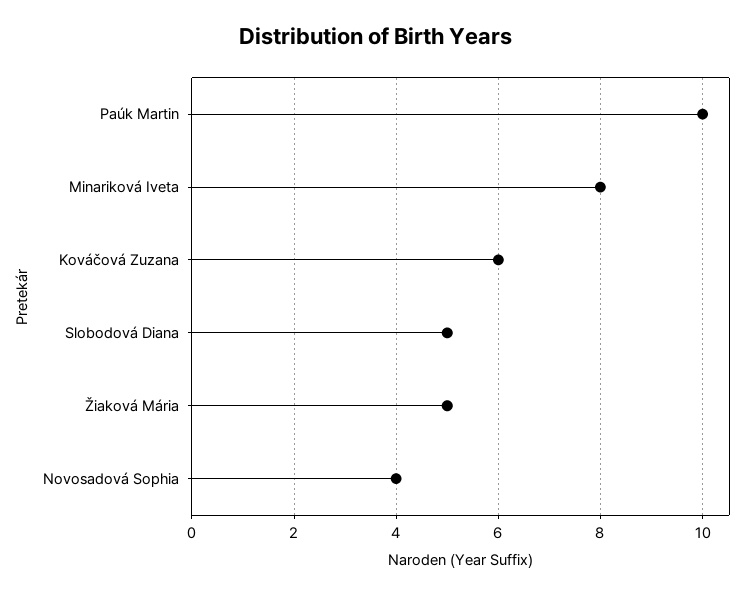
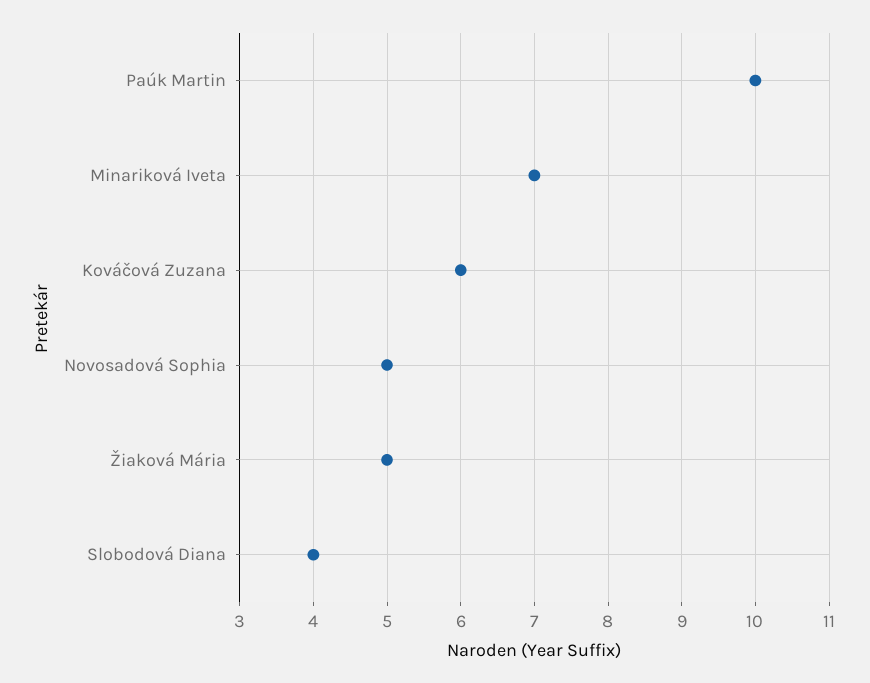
  {
    "Paúk Martin": 10,
-   "Minariková Iveta": 8,
+   "Minariková Iveta": 7,
    "Kováčová Zuzana": 6,
-   "Slobodová Diana": 5,
+   "Slobodová Diana": 4,
    "Žiaková Mária": 5,
-   "Novosadová Sophia": 4
+   "Novosadová Sophia": 5
  }

